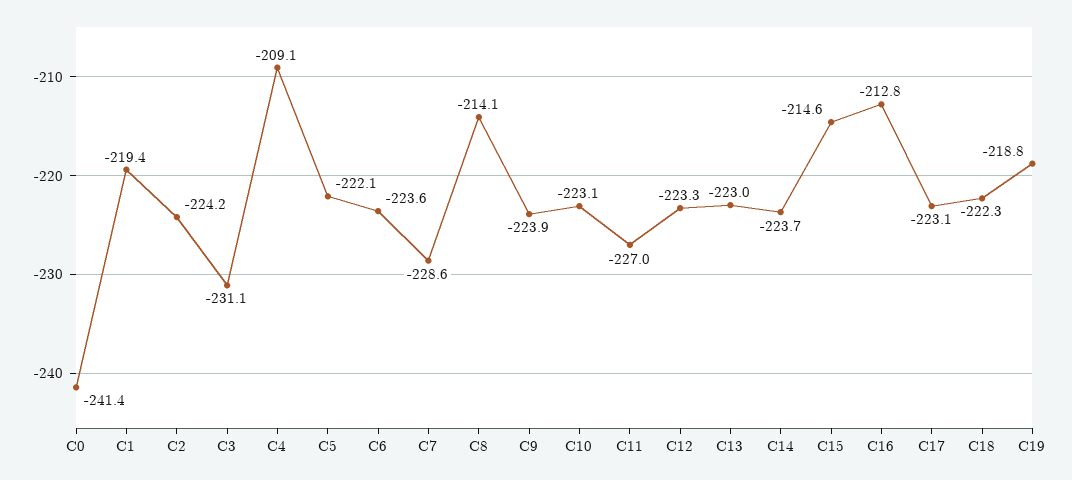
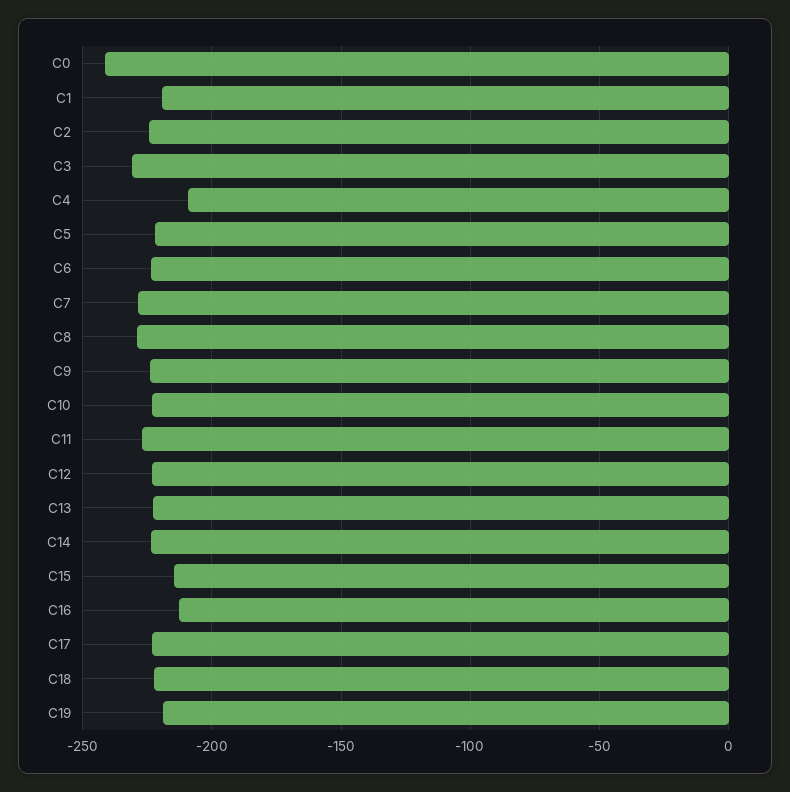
  {
    "C0": -241.4,
    "C1": -219.4,
    "C2": -224.2,
    "C3": -231.1,
    "C4": -209.1,
    "C5": -222.1,
    "C6": -223.6,
    "C7": -228.6,
-   "C8": -214.1,
+   "C8": -230,
    "C9": -223.9,
    "C10": -223.1,
    "C11": -227,
    "C12": -223.3,
    "C13": -223,
    "C14": -223.7,
    "C15": -214.6,
    "C16": -212.8,
    "C17": -223.1,
    "C18": -222.3,
    "C19": -218.8
  }

